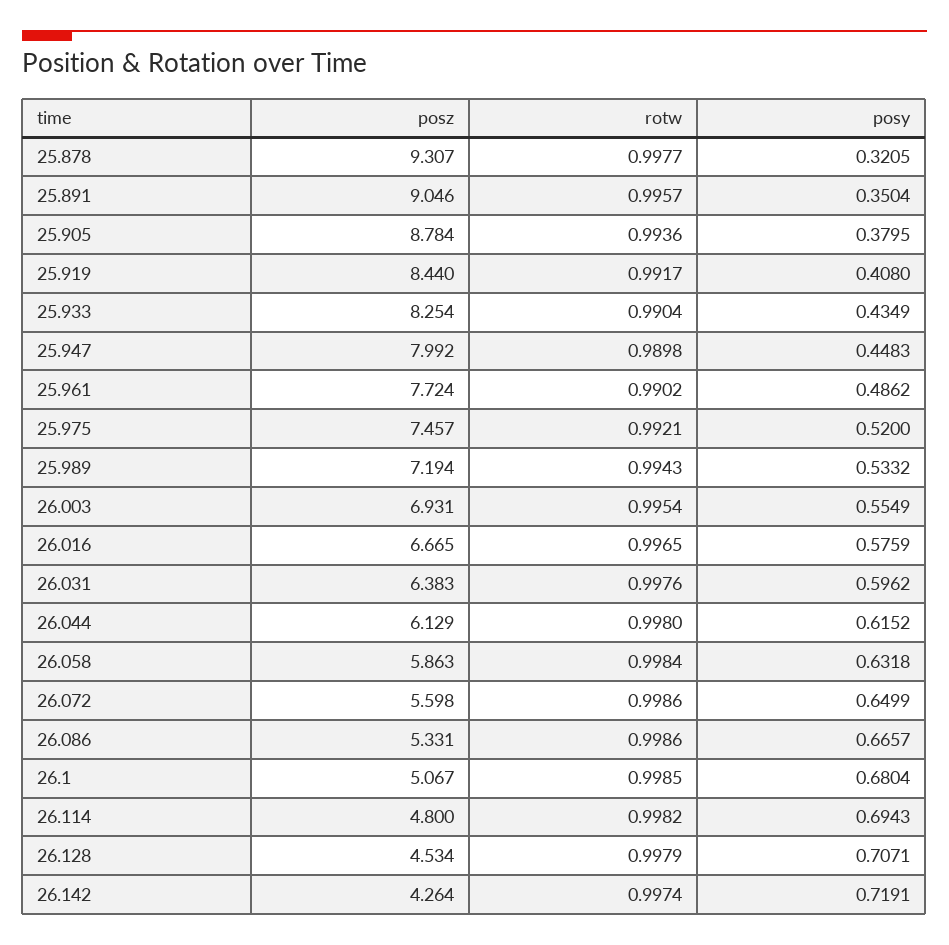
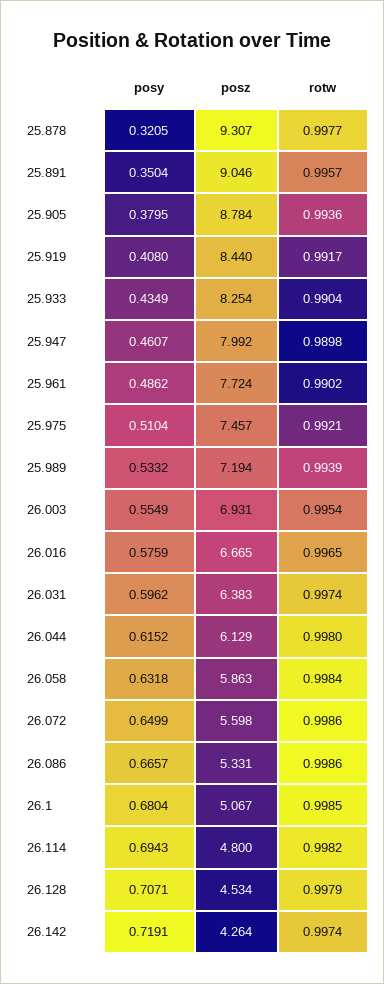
  {
    "posz": {
      "25.878": 9.307,
      "25.891": 9.046,
      "25.905": 8.784,
      "25.919": 8.44,
      "25.933": 8.254,
      "25.947": 7.992,
      "25.961": 7.724,
      "25.975": 7.457,
      "25.989": 7.194,
      "26.003": 6.931,
      "26.016": 6.665,
      "26.031": 6.383,
      "26.044": 6.129,
      "26.058": 5.863,
      "26.072": 5.598,
      "26.086": 5.331,
      "26.1": 5.067,
      "26.114": 4.8,
      "26.128": 4.534,
      "26.142": 4.264
    },
    "rotw": {
      "25.878": 0.9977,
      "25.891": 0.9957,
      "25.905": 0.9936,
      "25.919": 0.9917,
      "25.933": 0.9904,
      "25.947": 0.9898,
      "25.961": 0.9902,
      "25.975": 0.9921,
-     "25.989": 0.9943,
+     "25.989": 0.9939,
      "26.003": 0.9954,
      "26.016": 0.9965,
-     "26.031": 0.9976,
+     "26.031": 0.9974,
      "26.044": 0.998,
      "26.058": 0.9984,
      "26.072": 0.9986,
      "26.086": 0.9986,
      "26.1": 0.9985,
      "26.114": 0.9982,
      "26.128": 0.9979,
      "26.142": 0.9974
    },
    "posy": {
      "25.878": 0.3205,
      "25.891": 0.3504,
      "25.905": 0.3795,
      "25.919": 0.408,
      "25.933": 0.4349,
-     "25.947": 0.4483,
+     "25.947": 0.4607,
      "25.961": 0.4862,
-     "25.975": 0.52,
+     "25.975": 0.5104,
      "25.989": 0.5332,
      "26.003": 0.5549,
      "26.016": 0.5759,
      "26.031": 0.5962,
      "26.044": 0.6152,
      "26.058": 0.6318,
      "26.072": 0.6499,
      "26.086": 0.6657,
      "26.1": 0.6804,
      "26.114": 0.6943,
      "26.128": 0.7071,
      "26.142": 0.7191
    }
  }

